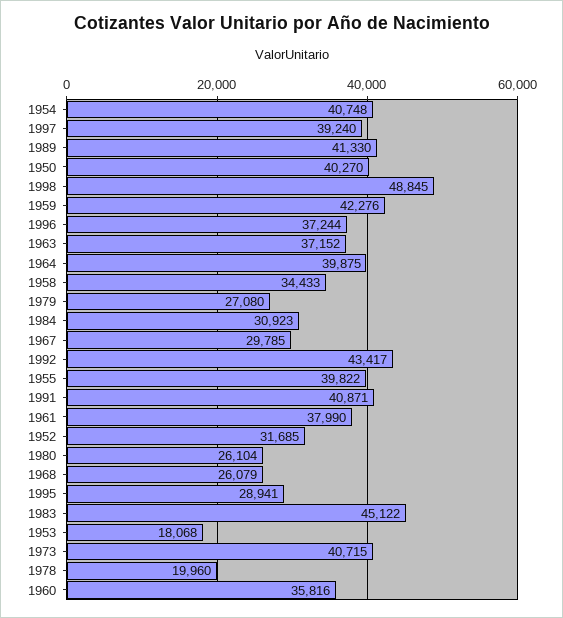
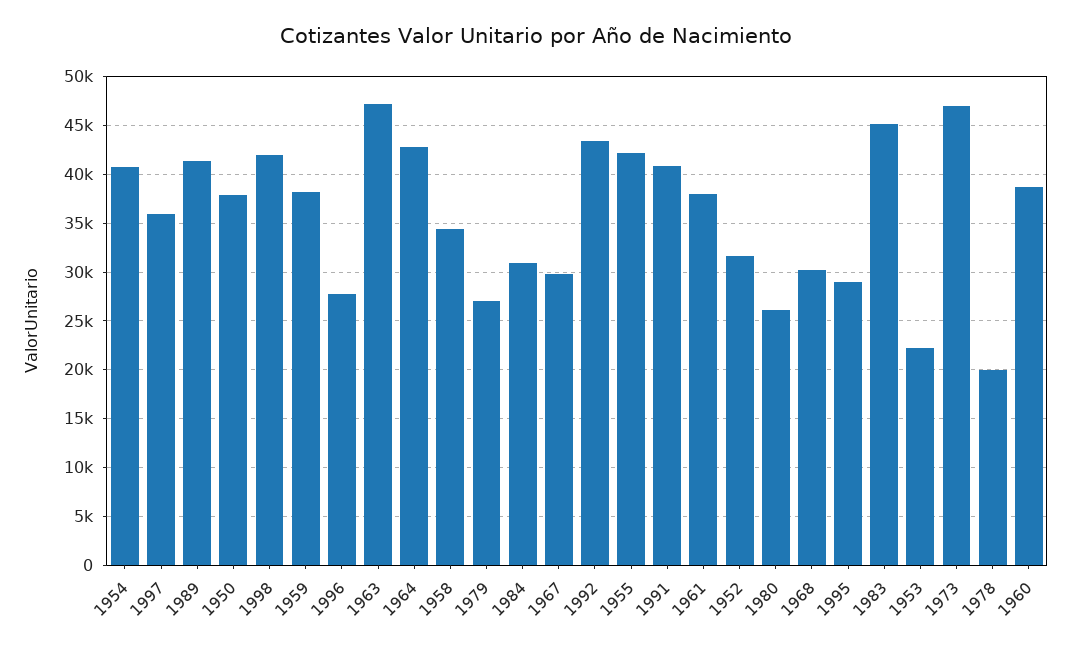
  {
    "1954": 40748,
-   "1997": 39240,
+   "1997": 36000,
    "1989": 41330,
-   "1950": 40270,
+   "1950": 38000,
-   "1998": 48845,
+   "1998": 42000,
-   "1959": 42276,
+   "1959": 38000,
-   "1996": 37244,
+   "1996": 28000,
-   "1963": 37152,
+   "1963": 47000,
-   "1964": 39875,
+   "1964": 43000,
    "1958": 34433,
    "1979": 27080,
    "1984": 30923,
    "1967": 29785,
    "1992": 43417,
-   "1955": 39822,
+   "1955": 42000,
    "1991": 40871,
    "1961": 37990,
    "1952": 31685,
    "1980": 26104,
-   "1968": 26079,
+   "1968": 30000,
    "1995": 28941,
    "1983": 45122,
-   "1953": 18068,
+   "1953": 22000,
-   "1973": 40715,
+   "1973": 47000,
    "1978": 19960,
-   "1960": 35816
+   "1960": 39000
  }

